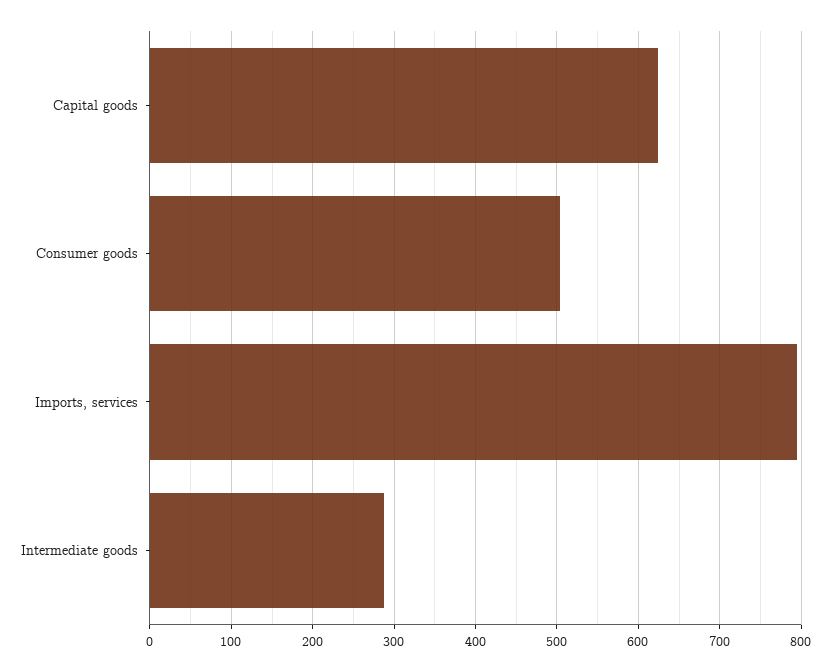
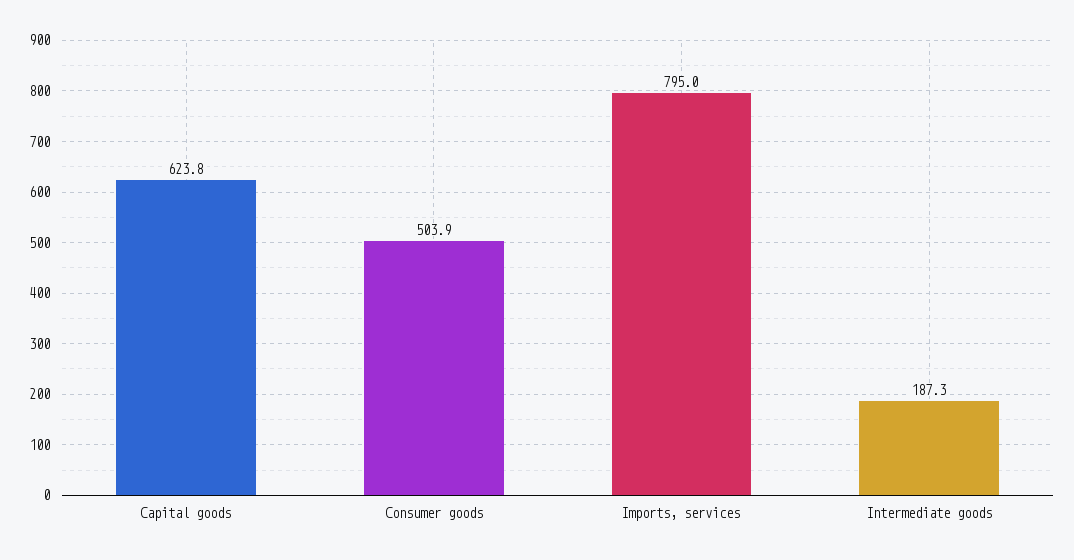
  {
    "Capital goods": 623.8,
    "Consumer goods": 503.9,
    "Imports, services": 795,
-   "Intermediate goods": 290
+   "Intermediate goods": 187.3
  }

